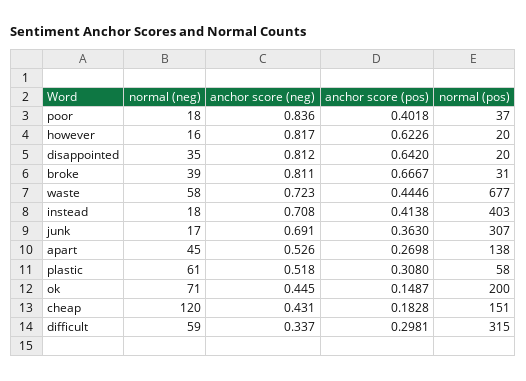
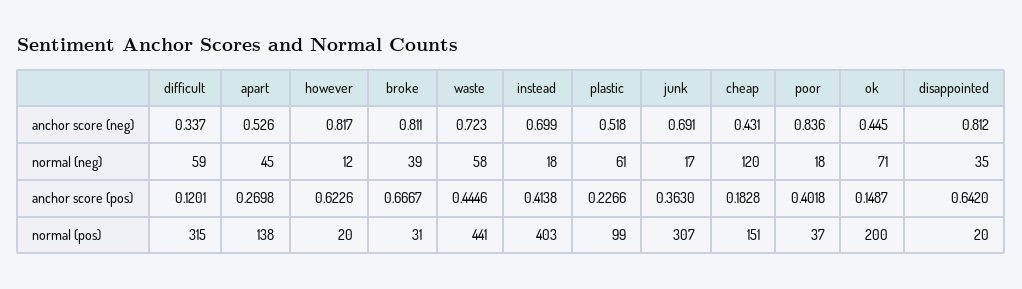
  {
    "normal (neg)": {
      "poor": 18,
-     "however": 16,
+     "however": 12,
      "disappointed": 35,
      "broke": 39,
      "waste": 58,
      "instead": 18,
      "junk": 17,
      "apart": 45,
      "plastic": 61,
      "ok": 71,
      "cheap": 120,
      "difficult": 59
    },
    "anchor score (neg)": {
      "poor": 0.836,
      "however": 0.817,
      "disappointed": 0.812,
      "broke": 0.811,
      "waste": 0.723,
-     "instead": 0.708,
+     "instead": 0.699,
      "junk": 0.691,
      "apart": 0.526,
      "plastic": 0.518,
      "ok": 0.445,
      "cheap": 0.431,
      "difficult": 0.337
    },
    "anchor score (pos)": {
      "poor": 0.4018,
      "however": 0.6226,
      "disappointed": 0.642,
      "broke": 0.6667,
      "waste": 0.4446,
      "instead": 0.4138,
      "junk": 0.363,
      "apart": 0.2698,
-     "plastic": 0.308,
+     "plastic": 0.2266,
      "ok": 0.1487,
      "cheap": 0.1828,
-     "difficult": 0.2981
+     "difficult": 0.1201
    },
    "normal (pos)": {
      "poor": 37,
      "however": 20,
      "disappointed": 20,
      "broke": 31,
-     "waste": 677,
+     "waste": 441,
      "instead": 403,
      "junk": 307,
      "apart": 138,
-     "plastic": 58,
+     "plastic": 99,
      "ok": 200,
      "cheap": 151,
      "difficult": 315
    }
  }

